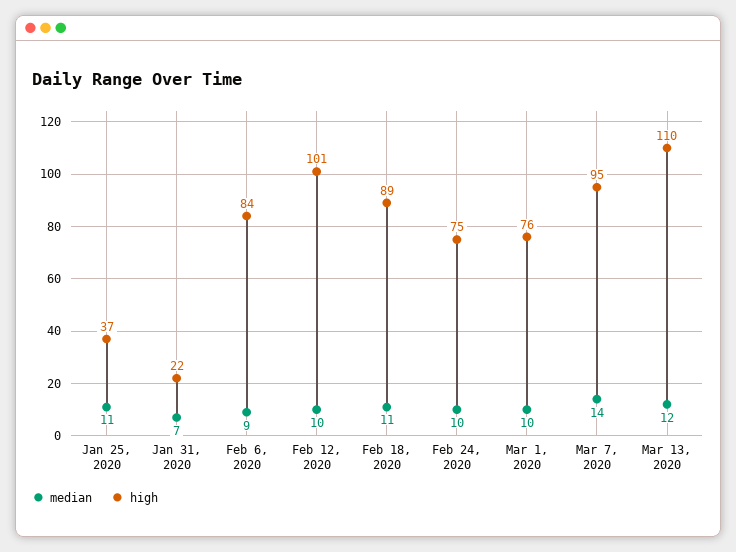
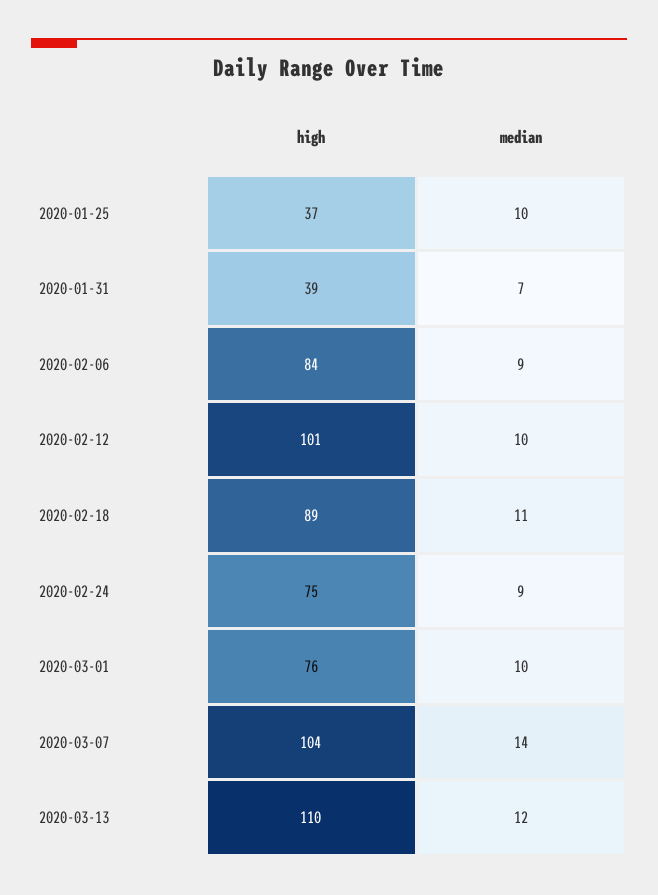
  {
    "median": {
-     "Jan 25, 2020": 11,
+     "Jan 25, 2020": 10,
      "Jan 31, 2020": 7,
      "Feb 6, 2020": 9,
      "Feb 12, 2020": 10,
      "Feb 18, 2020": 11,
-     "Feb 24, 2020": 10,
+     "Feb 24, 2020": 9,
      "Mar 1, 2020": 10,
      "Mar 7, 2020": 14,
      "Mar 13, 2020": 12
    },
    "high": {
      "Jan 25, 2020": 37,
-     "Jan 31, 2020": 22,
+     "Jan 31, 2020": 39,
      "Feb 6, 2020": 84,
      "Feb 12, 2020": 101,
      "Feb 18, 2020": 89,
      "Feb 24, 2020": 75,
      "Mar 1, 2020": 76,
-     "Mar 7, 2020": 95,
+     "Mar 7, 2020": 104,
      "Mar 13, 2020": 110
    }
  }

